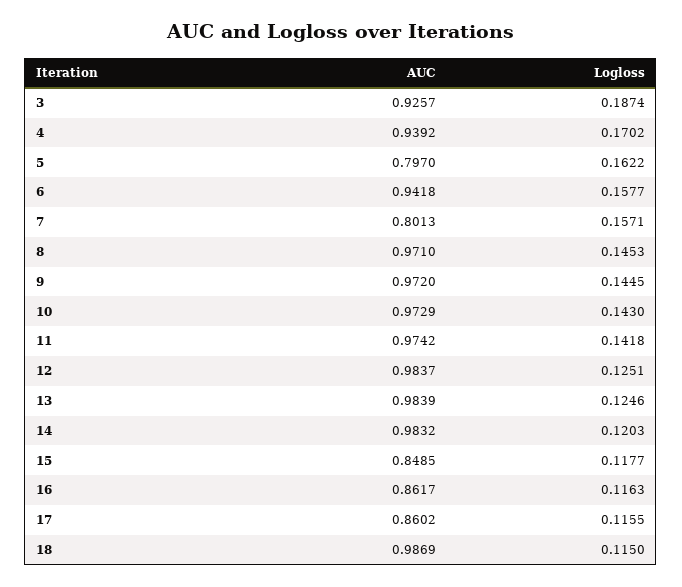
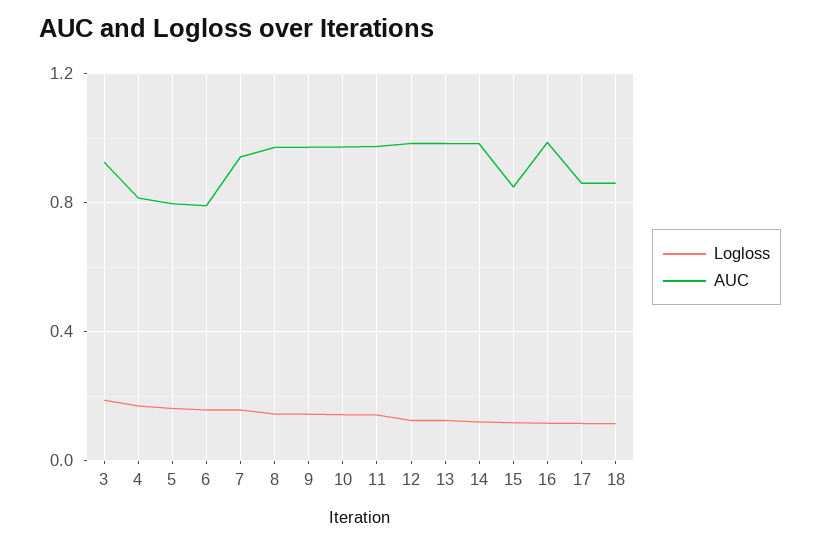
  {
    "AUC": {
      "3": 0.9257,
-     "4": 0.9392,
+     "4": 0.8,
      "5": 0.797,
-     "6": 0.9418,
+     "6": 0.8,
-     "7": 0.8013,
+     "7": 0.95,
      "8": 0.971,
      "9": 0.972,
      "10": 0.9729,
      "11": 0.9742,
      "12": 0.9837,
      "13": 0.9839,
      "14": 0.9832,
      "15": 0.8485,
-     "16": 0.8617,
+     "16": 1,
      "17": 0.8602,
-     "18": 0.9869
+     "18": 0.85
    },
    "Logloss": {
      "3": 0.1874,
      "4": 0.1702,
      "5": 0.1622,
      "6": 0.1577,
      "7": 0.1571,
      "8": 0.1453,
      "9": 0.1445,
      "10": 0.143,
      "11": 0.1418,
      "12": 0.1251,
      "13": 0.1246,
      "14": 0.1203,
      "15": 0.1177,
      "16": 0.1163,
      "17": 0.1155,
      "18": 0.115
    }
  }

